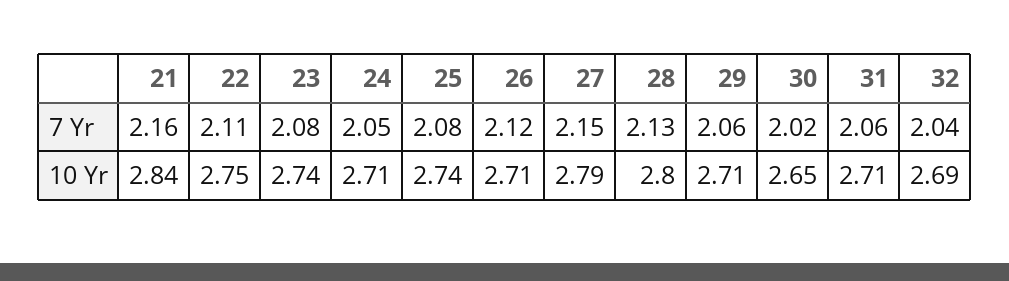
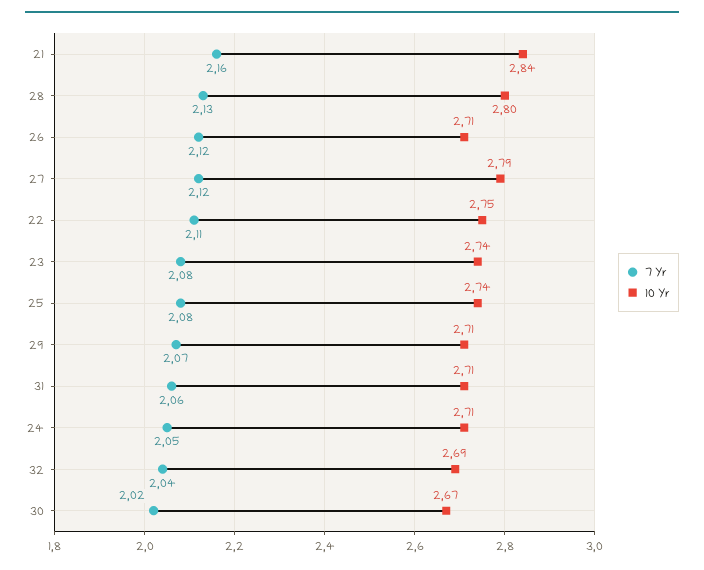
  {
    "7 Yr": {
      "21": 2.16,
      "22": 2.11,
      "23": 2.08,
      "24": 2.05,
      "25": 2.08,
      "26": 2.12,
-     "27": 2.15,
+     "27": 2.12,
      "28": 2.13,
-     "29": 2.06,
+     "29": 2.07,
      "30": 2.02,
      "31": 2.06,
      "32": 2.04
    },
    "10 Yr": {
      "21": 2.84,
      "22": 2.75,
      "23": 2.74,
      "24": 2.71,
      "25": 2.74,
      "26": 2.71,
      "27": 2.79,
      "28": 2.8,
      "29": 2.71,
-     "30": 2.65,
+     "30": 2.67,
      "31": 2.71,
      "32": 2.69
    }
  }

